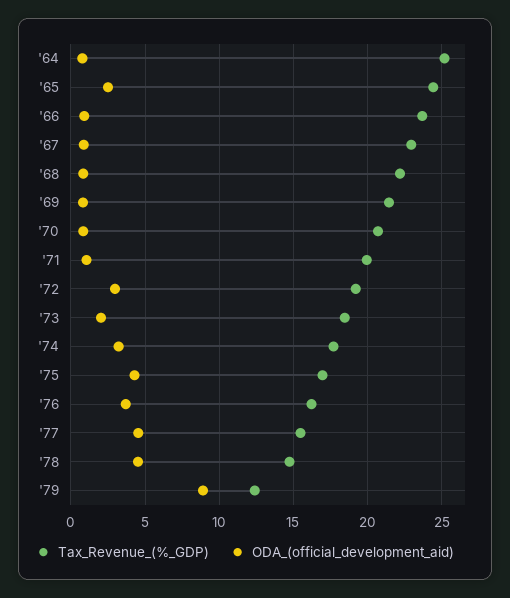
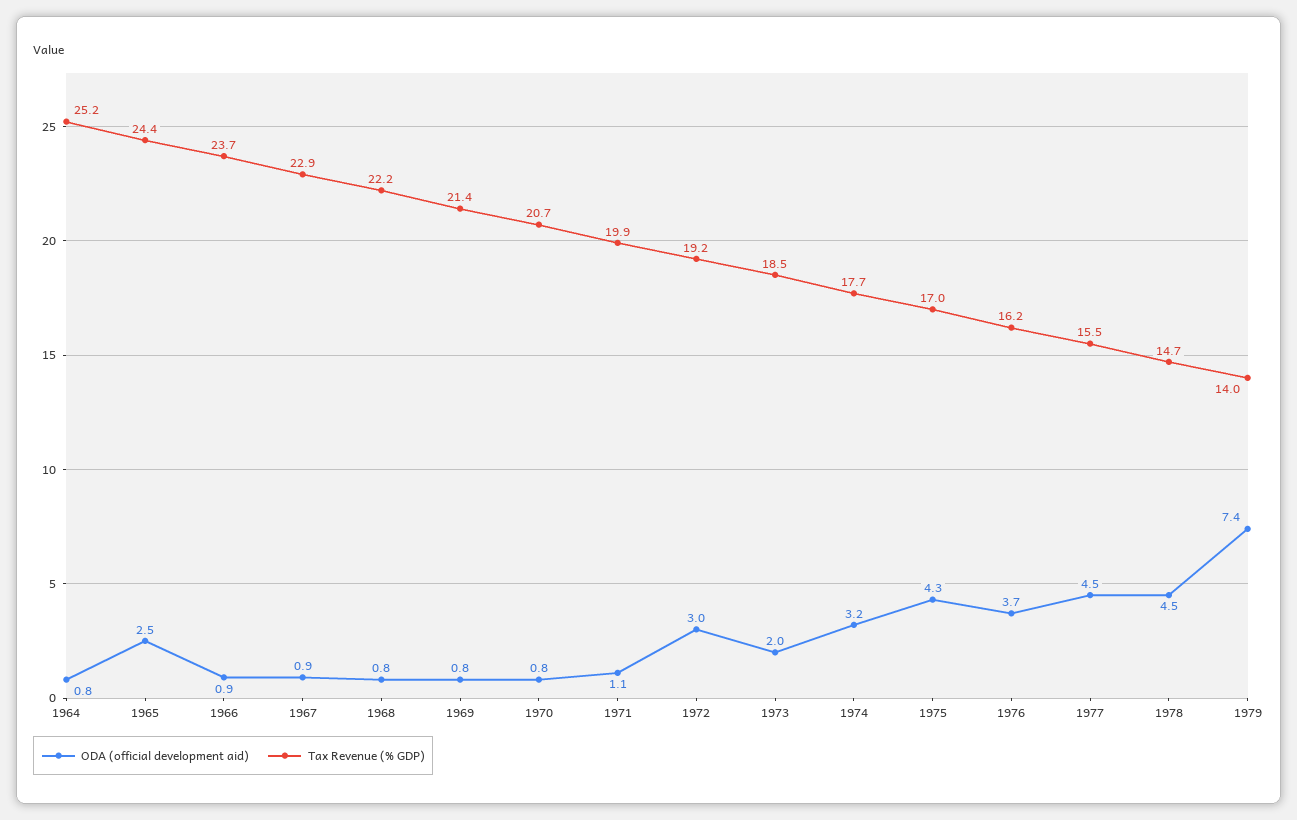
  {
    "Tax_Revenue_(%_GDP)": {
      "'64": 25.2,
      "'65": 24.4,
      "'66": 23.7,
      "'67": 22.9,
      "'68": 22.2,
      "'69": 21.4,
      "'70": 20.7,
      "'71": 19.9,
      "'72": 19.2,
      "'73": 18.5,
      "'74": 17.7,
      "'75": 17,
      "'76": 16.2,
      "'77": 15.5,
      "'78": 14.7,
-     "'79": 12.5
+     "'79": 14
    },
    "ODA_(official_development_aid)": {
      "'64": 0.8,
      "'65": 2.5,
      "'66": 0.9,
      "'67": 0.9,
      "'68": 0.8,
      "'69": 0.8,
      "'70": 0.8,
      "'71": 1.1,
      "'72": 3,
      "'73": 2,
      "'74": 3.2,
      "'75": 4.3,
      "'76": 3.7,
      "'77": 4.5,
      "'78": 4.5,
-     "'79": 9
+     "'79": 7.4
    }
  }

